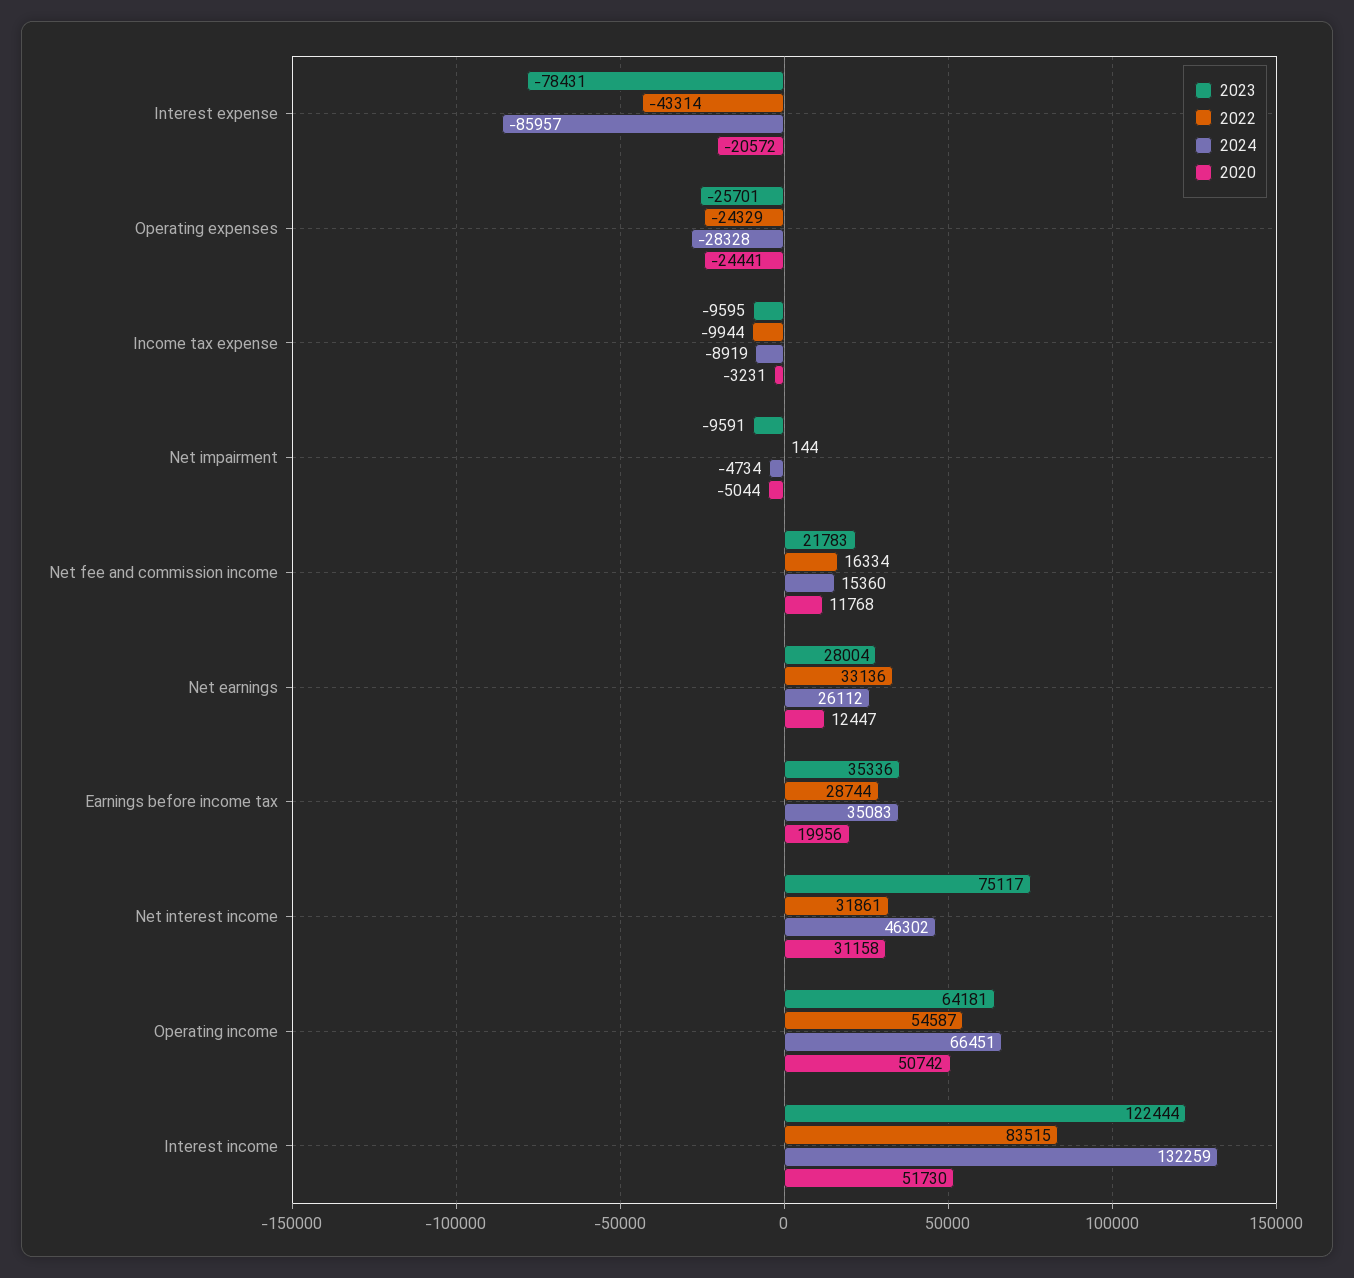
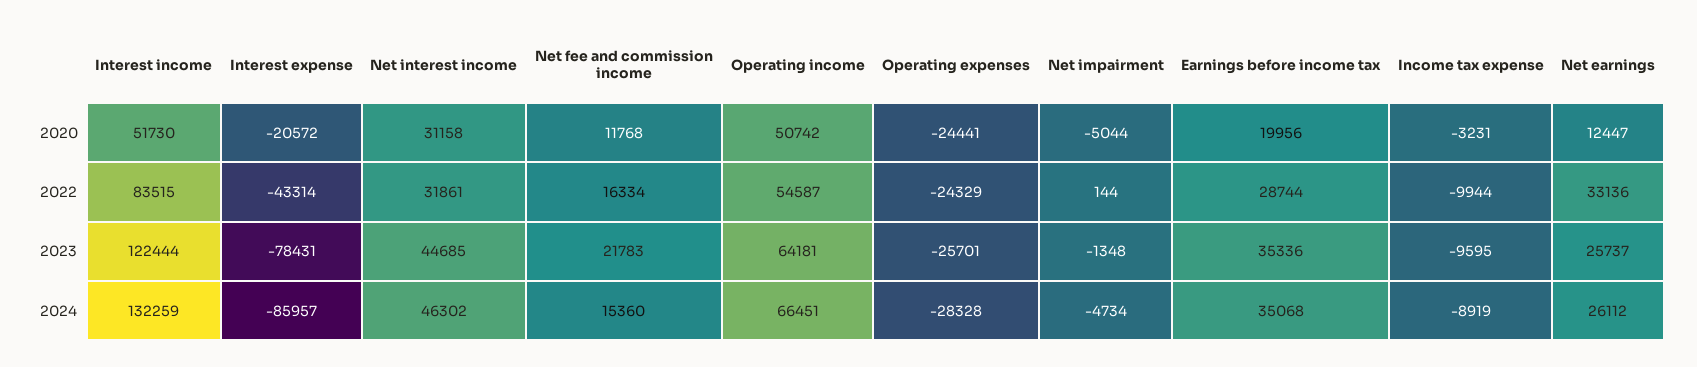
  {
    "2023": {
      "Interest expense": -78431,
      "Operating expenses": -25701,
      "Income tax expense": -9595,
-     "Net impairment": -9591,
+     "Net impairment": -1348,
      "Net fee and commission income": 21783,
-     "Net earnings": 28004,
+     "Net earnings": 25737,
      "Earnings before income tax": 35336,
-     "Net interest income": 75117,
+     "Net interest income": 44685,
      "Operating income": 64181,
      "Interest income": 122444
    },
    "2022": {
      "Interest expense": -43314,
      "Operating expenses": -24329,
      "Income tax expense": -9944,
      "Net impairment": 144,
      "Net fee and commission income": 16334,
      "Net earnings": 33136,
      "Earnings before income tax": 28744,
      "Net interest income": 31861,
      "Operating income": 54587,
      "Interest income": 83515
    },
    "2024": {
      "Interest expense": -85957,
      "Operating expenses": -28328,
      "Income tax expense": -8919,
      "Net impairment": -4734,
      "Net fee and commission income": 15360,
      "Net earnings": 26112,
-     "Earnings before income tax": 35083,
+     "Earnings before income tax": 35068,
      "Net interest income": 46302,
      "Operating income": 66451,
      "Interest income": 132259
    },
    "2020": {
      "Interest expense": -20572,
      "Operating expenses": -24441,
      "Income tax expense": -3231,
      "Net impairment": -5044,
      "Net fee and commission income": 11768,
      "Net earnings": 12447,
      "Earnings before income tax": 19956,
      "Net interest income": 31158,
      "Operating income": 50742,
      "Interest income": 51730
    }
  }

